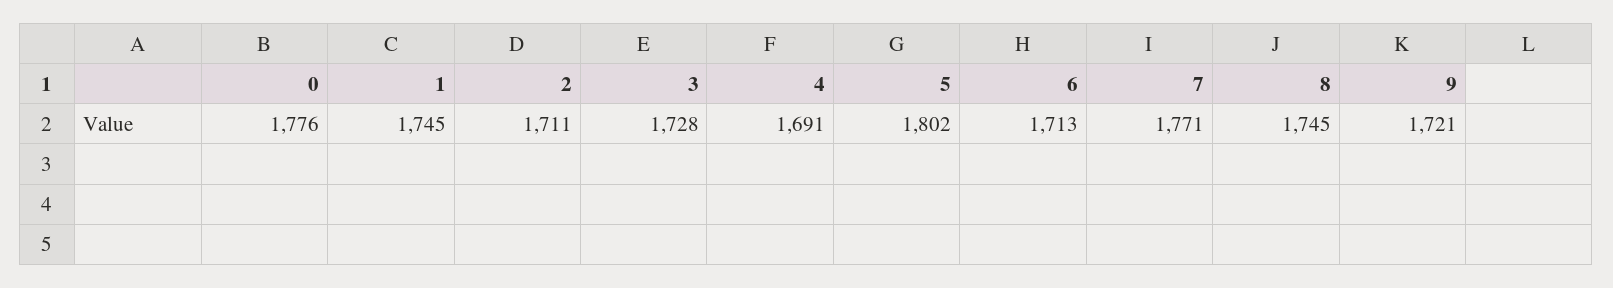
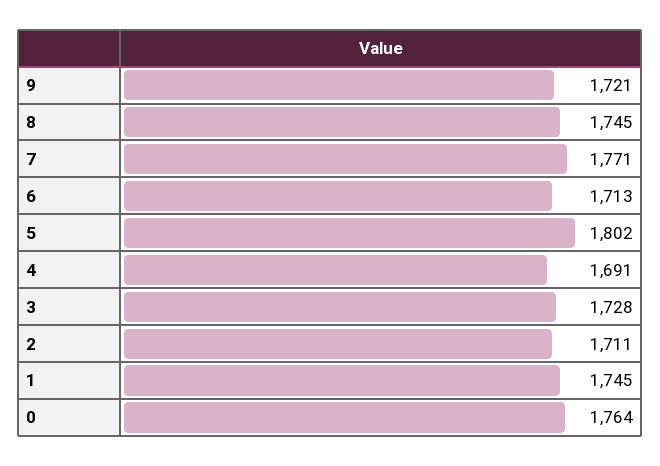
  {
-   "0": 1776,
+   "0": 1764,
    "1": 1745,
    "2": 1711,
    "3": 1728,
    "4": 1691,
    "5": 1802,
    "6": 1713,
    "7": 1771,
    "8": 1745,
    "9": 1721
  }

